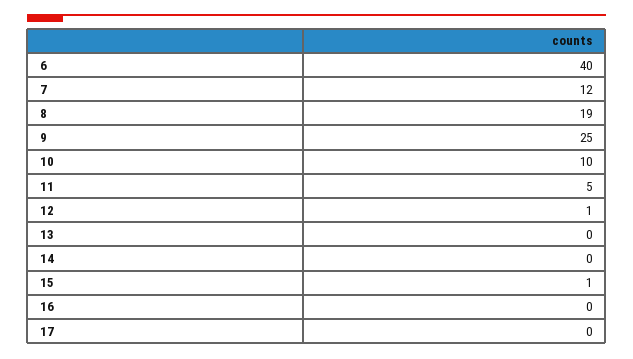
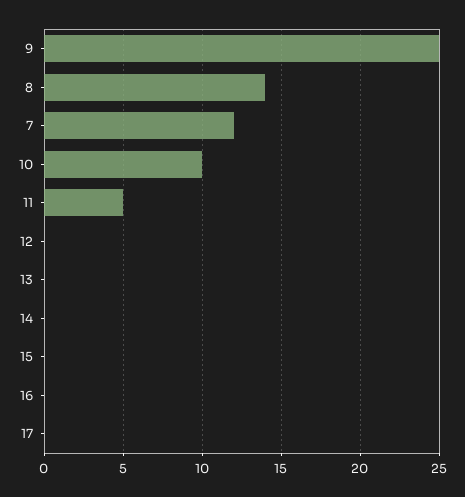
  {
-   "6": 40,
    "7": 12,
-   "8": 19,
+   "8": 14,
    "9": 25,
    "10": 10,
    "11": 5,
-   "12": 1,
+   "12": 0,
    "13": 0,
    "14": 0,
-   "15": 1,
+   "15": 0,
    "16": 0,
    "17": 0
  }

